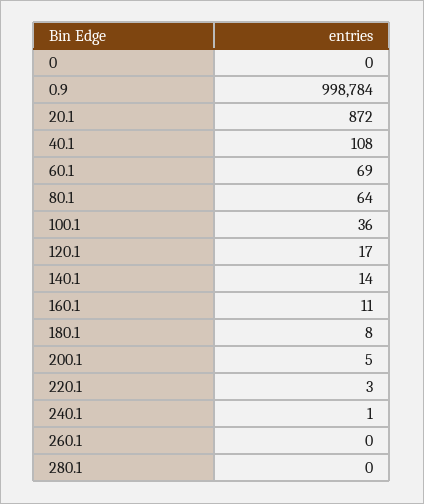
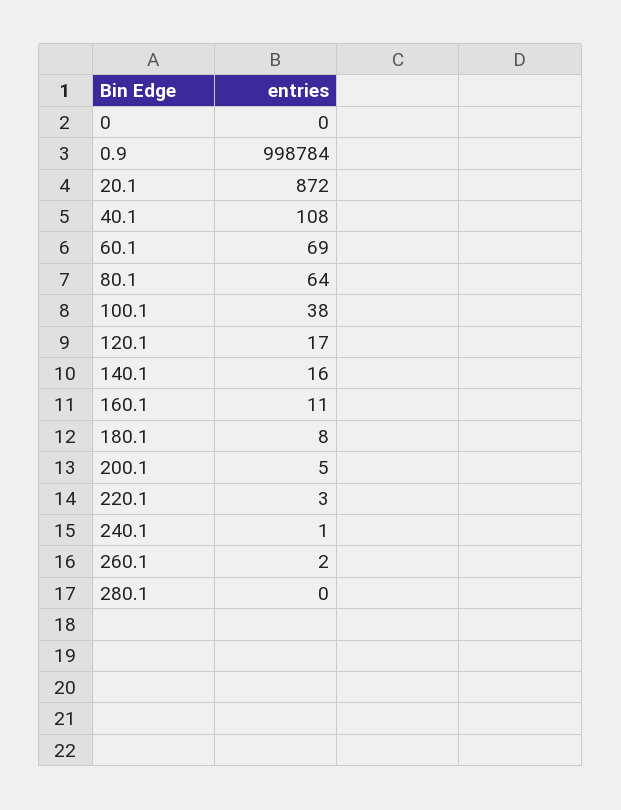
  {
    "0": 0,
    "0.9": 998784,
    "20.1": 872,
    "40.1": 108,
    "60.1": 69,
    "80.1": 64,
-   "100.1": 36,
+   "100.1": 38,
    "120.1": 17,
-   "140.1": 14,
+   "140.1": 16,
    "160.1": 11,
    "180.1": 8,
    "200.1": 5,
    "220.1": 3,
    "240.1": 1,
-   "260.1": 0,
+   "260.1": 2,
    "280.1": 0
  }

